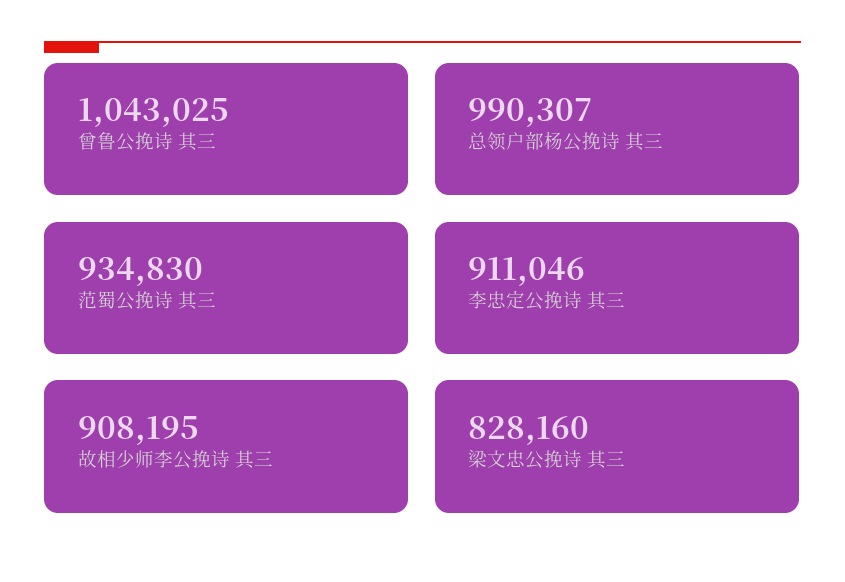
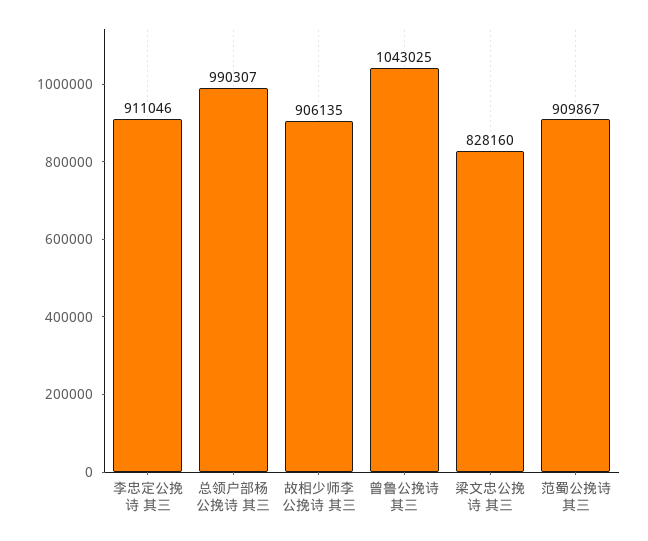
  {
    "曾鲁公挽诗 其三": 1043025,
    "总领户部杨公挽诗 其三": 990307,
-   "范蜀公挽诗 其三": 934830,
+   "范蜀公挽诗 其三": 909867,
    "李忠定公挽诗 其三": 911046,
-   "故相少师李公挽诗 其三": 908195,
+   "故相少师李公挽诗 其三": 906135,
    "梁文忠公挽诗 其三": 828160
  }

